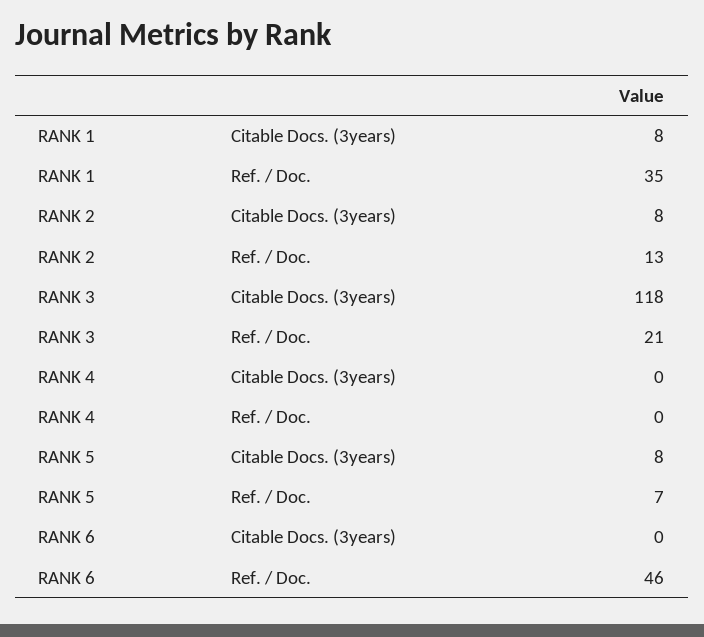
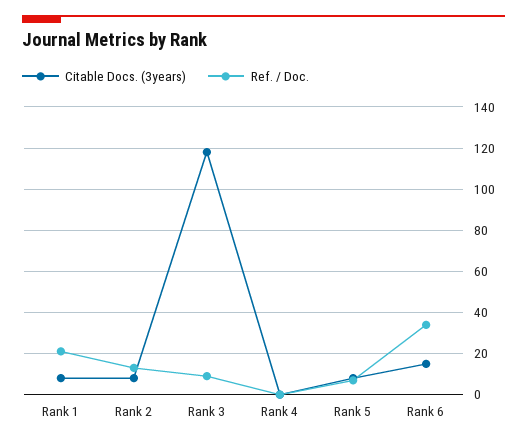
  {
    "Citable Docs. (3years)": {
      "RANK 1": 8,
      "RANK 2": 8,
      "RANK 3": 118,
      "RANK 4": 0,
      "RANK 5": 8,
-     "RANK 6": 0
+     "RANK 6": 15
    },
    "Ref. / Doc.": {
-     "RANK 1": 35,
+     "RANK 1": 20,
      "RANK 2": 13,
-     "RANK 3": 21,
+     "RANK 3": 10,
      "RANK 4": 0,
      "RANK 5": 7,
-     "RANK 6": 46
+     "RANK 6": 35
    }
  }

